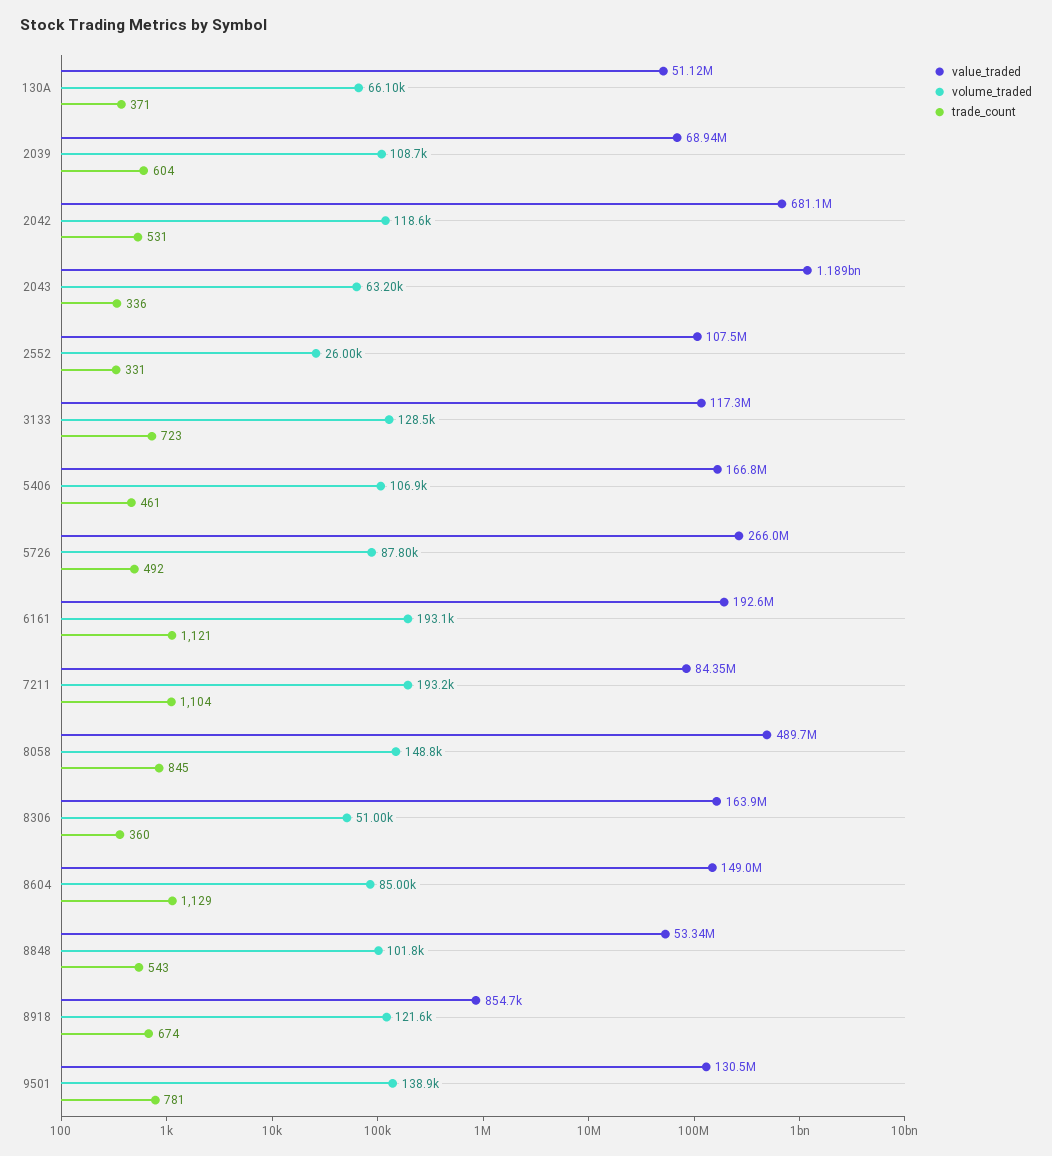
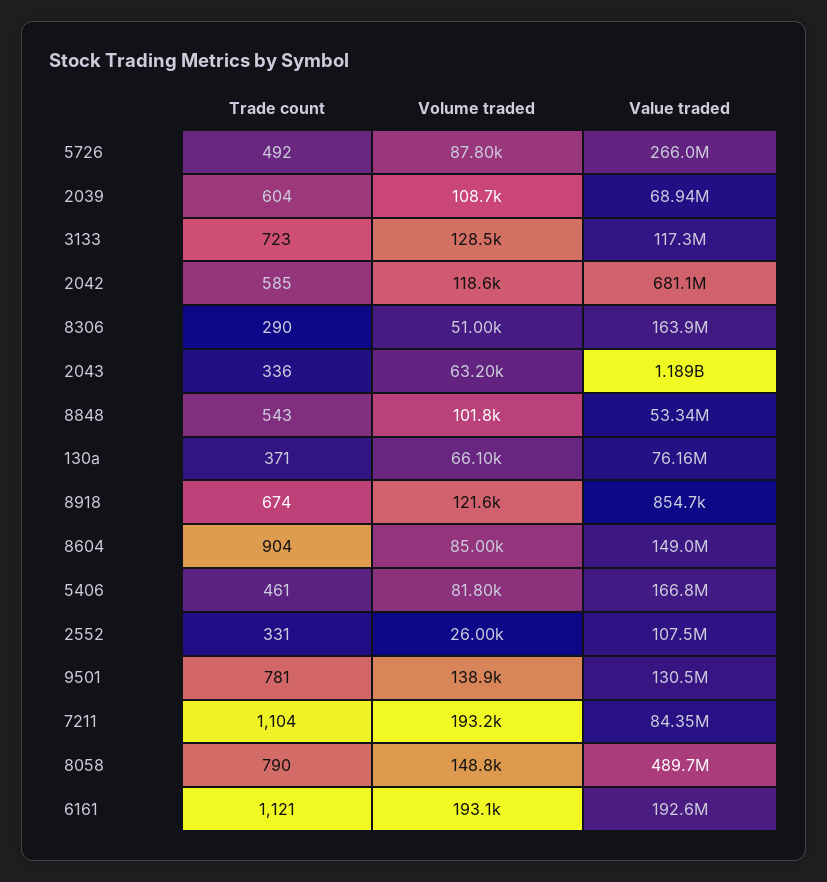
  {
    "value_traded": {
-     "130A": 51120000,
+     "130A": 76160000,
      "2039": 68940000,
      "2042": 681100000,
      "2043": 1189000000,
      "2552": 107500000,
      "3133": 117300000,
      "5406": 166800000,
      "5726": 266000000,
      "6161": 192600000,
      "7211": 84350000,
      "8058": 489700000,
      "8306": 163900000,
      "8604": 149000000,
      "8848": 53340000,
      "8918": 854700,
      "9501": 130500000
    },
    "volume_traded": {
      "130A": 66100,
      "2039": 108700,
      "2042": 118600,
      "2043": 63200,
      "2552": 26000,
      "3133": 128500,
-     "5406": 106900,
+     "5406": 81800,
      "5726": 87800,
      "6161": 193100,
      "7211": 193200,
      "8058": 148800,
      "8306": 51000,
      "8604": 85000,
      "8848": 101800,
      "8918": 121600,
      "9501": 138900
    },
    "trade_count": {
      "130A": 371,
      "2039": 604,
-     "2042": 531,
+     "2042": 585,
      "2043": 336,
      "2552": 331,
      "3133": 723,
      "5406": 461,
      "5726": 492,
      "6161": 1121,
      "7211": 1104,
-     "8058": 845,
+     "8058": 790,
-     "8306": 360,
+     "8306": 290,
-     "8604": 1129,
+     "8604": 904,
      "8848": 543,
      "8918": 674,
      "9501": 781
    }
  }

